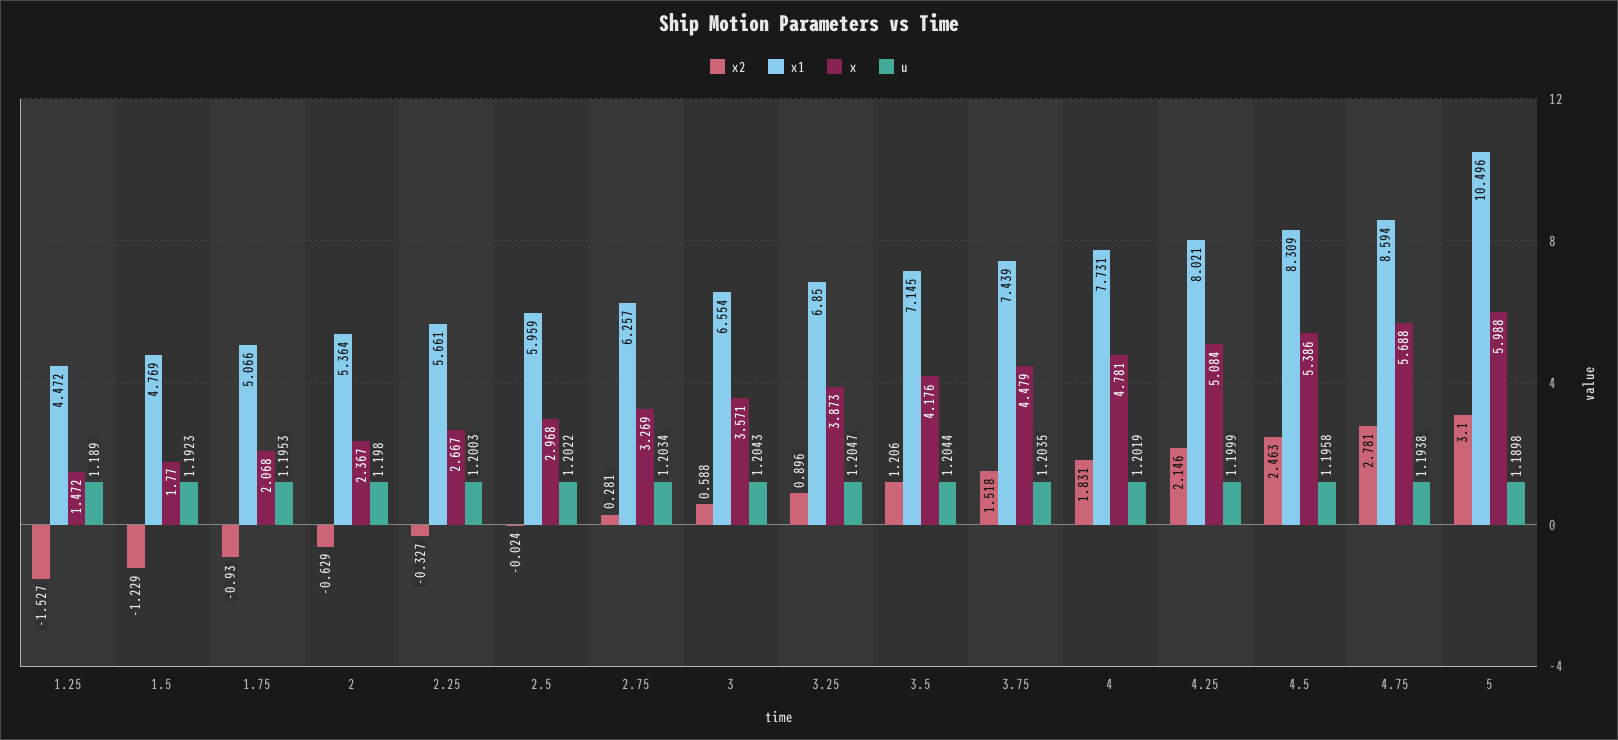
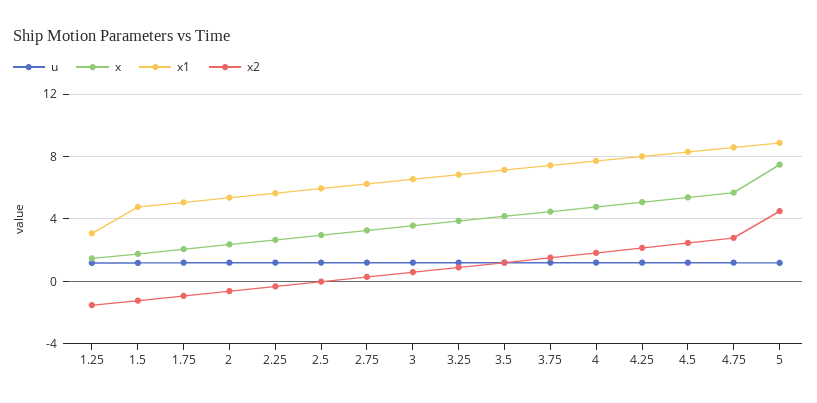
  {
    "x2": {
      "1.25": -1.527,
      "1.5": -1.229,
      "1.75": -0.93,
      "2": -0.629,
      "2.25": -0.327,
      "2.5": -0.024,
      "2.75": 0.281,
      "3": 0.588,
      "3.25": 0.896,
      "3.5": 1.206,
      "3.75": 1.518,
      "4": 1.831,
      "4.25": 2.146,
      "4.5": 2.463,
      "4.75": 2.781,
-     "5": 3.1
+     "5": 4.5
    },
    "x1": {
-     "1.25": 4.472,
+     "1.25": 3,
      "1.5": 4.769,
      "1.75": 5.066,
      "2": 5.364,
      "2.25": 5.661,
      "2.5": 5.959,
      "2.75": 6.257,
      "3": 6.554,
      "3.25": 6.85,
      "3.5": 7.145,
      "3.75": 7.439,
      "4": 7.731,
      "4.25": 8.021,
      "4.5": 8.309,
      "4.75": 8.594,
-     "5": 10.496
+     "5": 9
    },
    "x": {
      "1.25": 1.472,
      "1.5": 1.77,
      "1.75": 2.068,
      "2": 2.367,
      "2.25": 2.667,
      "2.5": 2.968,
      "2.75": 3.269,
      "3": 3.571,
      "3.25": 3.873,
      "3.5": 4.176,
      "3.75": 4.479,
      "4": 4.781,
      "4.25": 5.084,
      "4.5": 5.386,
      "4.75": 5.688,
-     "5": 5.988
+     "5": 7.5
    },
    "u": {
      "1.25": 1.189,
      "1.5": 1.1923,
      "1.75": 1.1953,
      "2": 1.198,
      "2.25": 1.2003,
      "2.5": 1.2022,
      "2.75": 1.2034,
      "3": 1.2043,
      "3.25": 1.2047,
      "3.5": 1.2044,
      "3.75": 1.2035,
      "4": 1.2019,
      "4.25": 1.1999,
      "4.5": 1.1958,
      "4.75": 1.1938,
      "5": 1.1898
    }
  }

